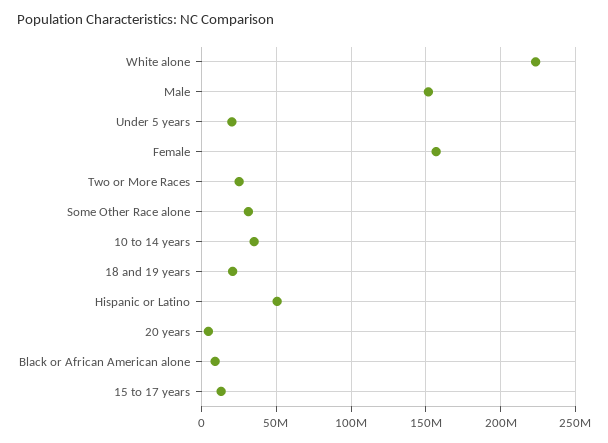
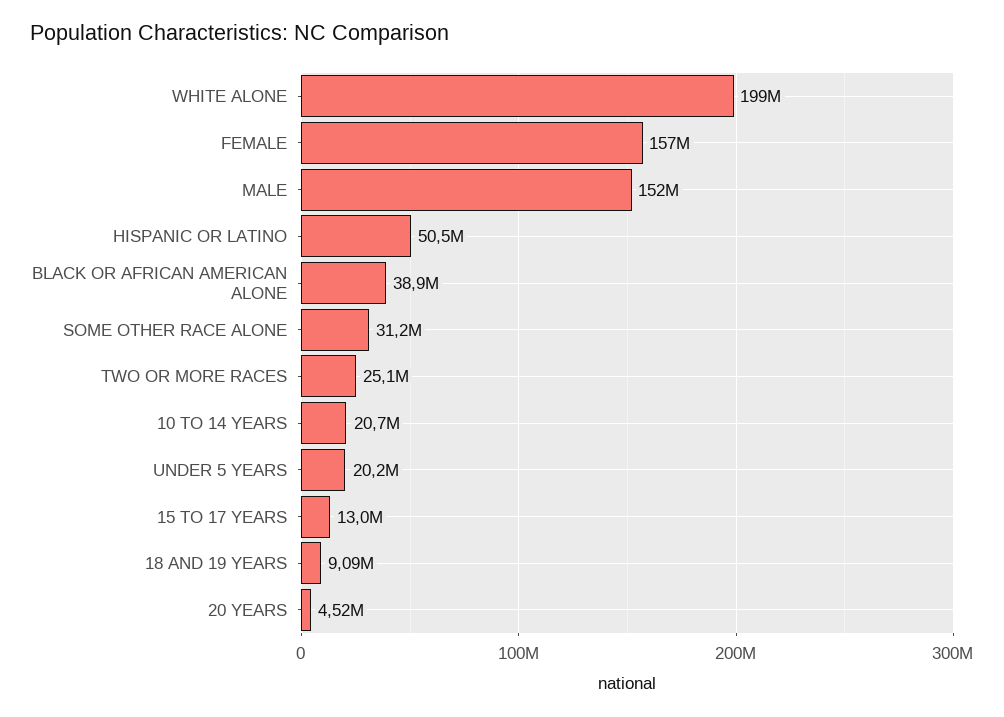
  {
-   "White alone": 225000000,
+   "White alone": 199000000,
    "Male": 152000000,
    "Under 5 years": 20200000,
    "Female": 157000000,
    "Two or More Races": 25100000,
    "Some Other Race alone": 31200000,
-   "10 to 14 years": 35000000,
+   "10 to 14 years": 20700000,
-   "18 and 19 years": 20000000,
+   "18 and 19 years": 9090000,
    "Hispanic or Latino": 50500000,
    "20 years": 4520000,
-   "Black or African American alone": 10000000,
+   "Black or African American alone": 38900000,
    "15 to 17 years": 13000000
  }

